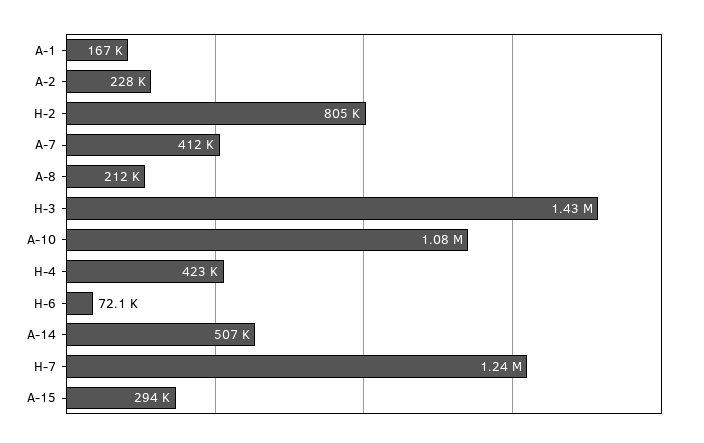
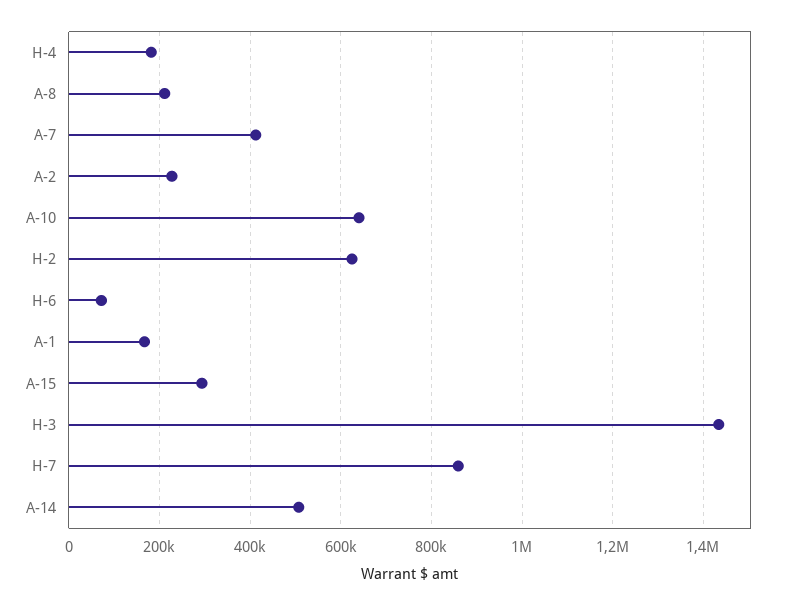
  {
    "A-1": 167000,
    "A-2": 228000,
-   "H-2": 805000,
+   "H-2": 620000,
    "A-7": 412000,
    "A-8": 212000,
    "H-3": 1430000,
-   "A-10": 1080000,
+   "A-10": 640000,
-   "H-4": 423000,
+   "H-4": 180000,
    "H-6": 72100,
    "A-14": 507000,
-   "H-7": 1240000,
+   "H-7": 860000,
    "A-15": 294000
  }

